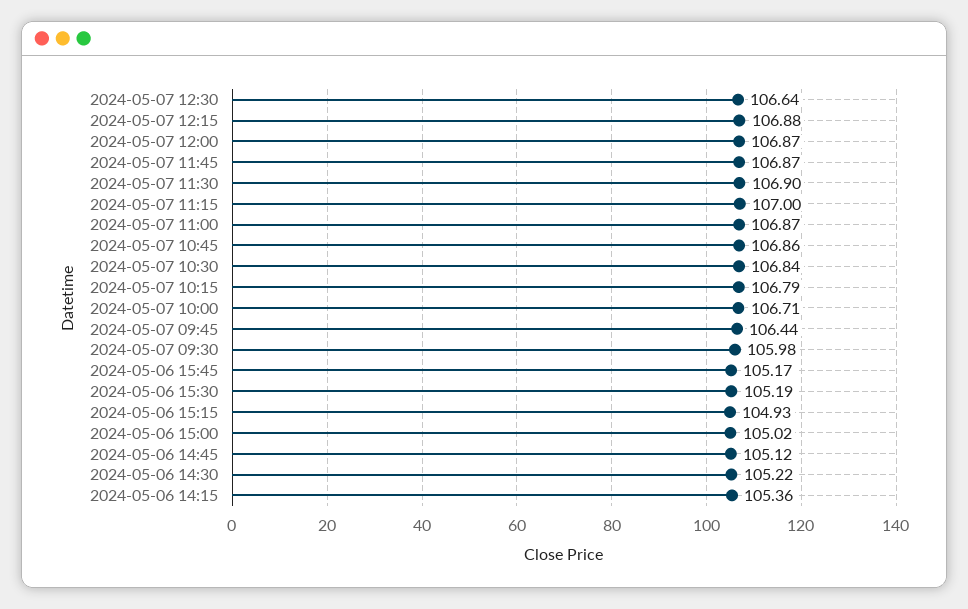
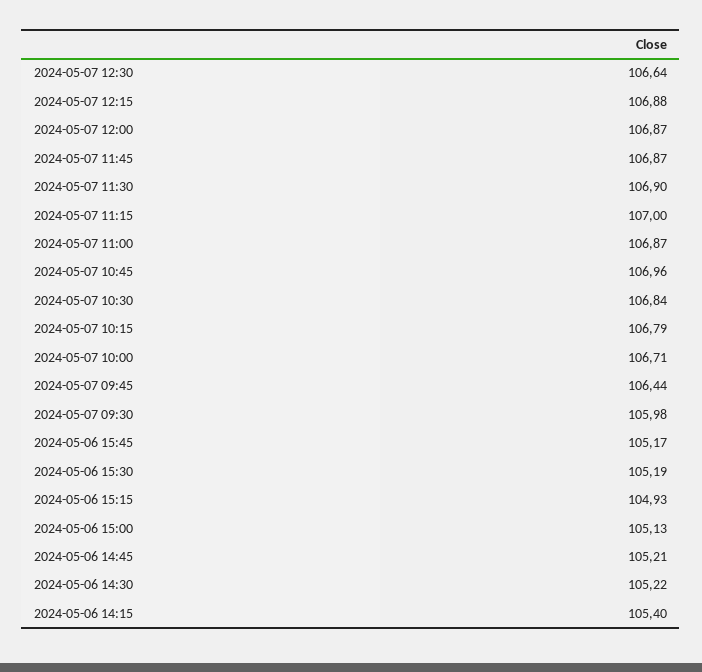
  {
    "2024-05-07 12:30": 106.64,
    "2024-05-07 12:15": 106.88,
    "2024-05-07 12:00": 106.87,
    "2024-05-07 11:45": 106.87,
    "2024-05-07 11:30": 106.9,
    "2024-05-07 11:15": 107,
    "2024-05-07 11:00": 106.87,
-   "2024-05-07 10:45": 106.86,
+   "2024-05-07 10:45": 106.96,
    "2024-05-07 10:30": 106.84,
    "2024-05-07 10:15": 106.79,
    "2024-05-07 10:00": 106.71,
    "2024-05-07 09:45": 106.44,
    "2024-05-07 09:30": 105.98,
    "2024-05-06 15:45": 105.17,
    "2024-05-06 15:30": 105.19,
    "2024-05-06 15:15": 104.93,
-   "2024-05-06 15:00": 105.02,
+   "2024-05-06 15:00": 105.13,
-   "2024-05-06 14:45": 105.12,
+   "2024-05-06 14:45": 105.21,
    "2024-05-06 14:30": 105.22,
-   "2024-05-06 14:15": 105.36
+   "2024-05-06 14:15": 105.4
  }

